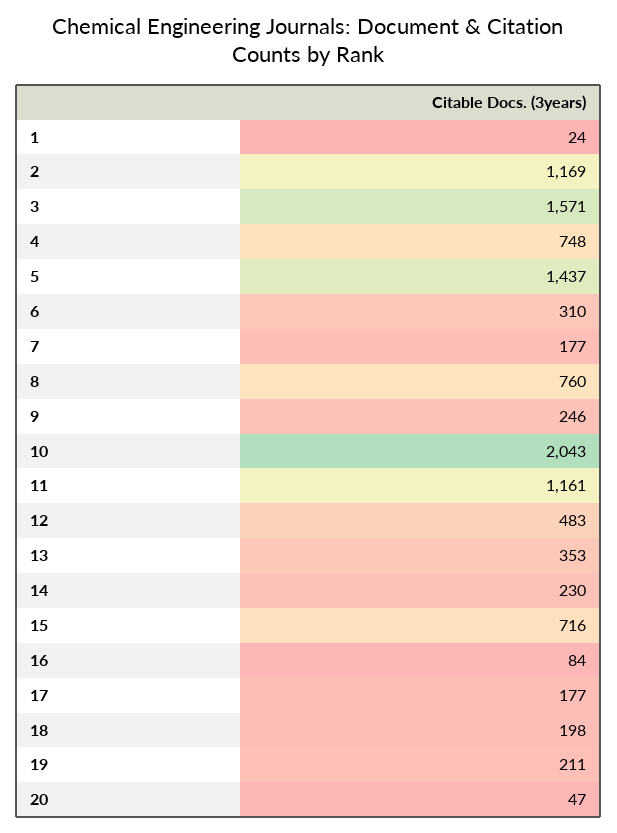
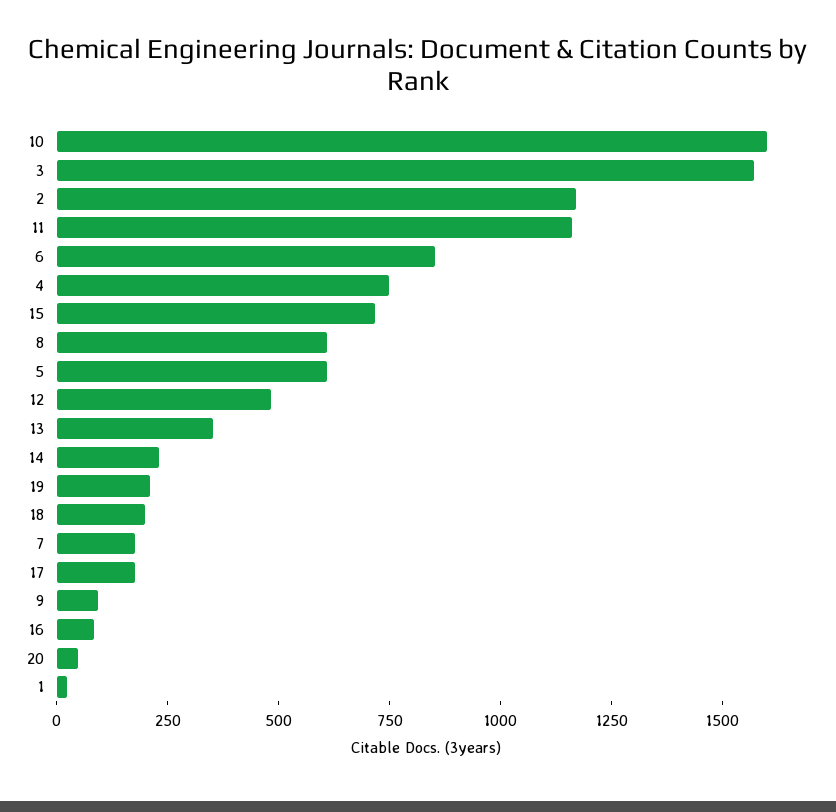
  {
    "1": 24,
    "2": 1169,
    "3": 1571,
    "4": 748,
-   "5": 1437,
+   "5": 600,
-   "6": 310,
+   "6": 850,
    "7": 177,
-   "8": 760,
+   "8": 600,
-   "9": 246,
+   "9": 100,
-   "10": 2043,
+   "10": 1600,
    "11": 1161,
    "12": 483,
    "13": 353,
    "14": 230,
    "15": 716,
    "16": 84,
    "17": 177,
    "18": 198,
    "19": 211,
    "20": 47
  }

